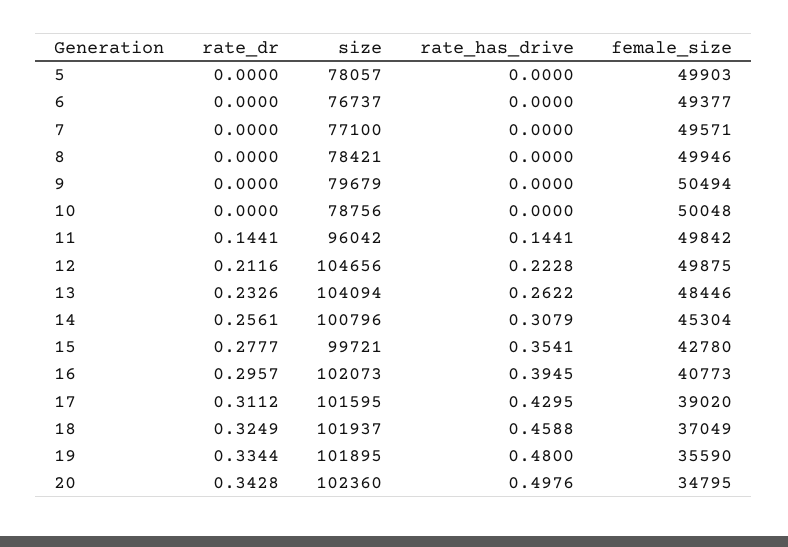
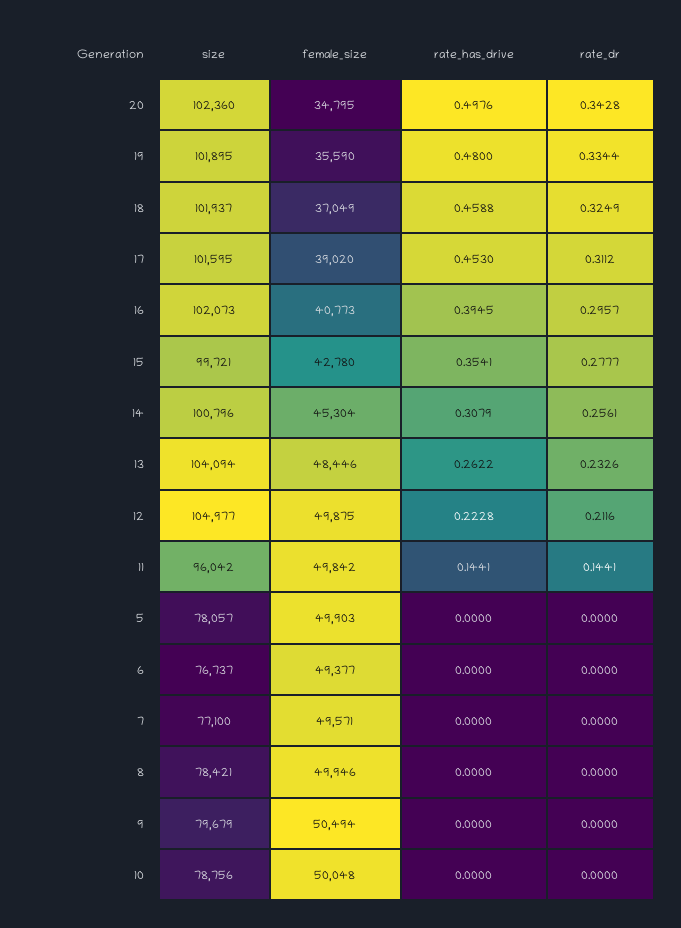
  {
    "rate_dr": {
      "5": 0,
      "6": 0,
      "7": 0,
      "8": 0,
      "9": 0,
      "10": 0,
      "11": 0.1441,
      "12": 0.2116,
      "13": 0.2326,
      "14": 0.2561,
      "15": 0.2777,
      "16": 0.2957,
      "17": 0.3112,
      "18": 0.3249,
      "19": 0.3344,
      "20": 0.3428
    },
    "size": {
      "5": 78057,
      "6": 76737,
      "7": 77100,
      "8": 78421,
      "9": 79679,
      "10": 78756,
      "11": 96042,
-     "12": 104656,
+     "12": 104977,
      "13": 104094,
      "14": 100796,
      "15": 99721,
      "16": 102073,
      "17": 101595,
      "18": 101937,
      "19": 101895,
      "20": 102360
    },
    "rate_has_drive": {
      "5": 0,
      "6": 0,
      "7": 0,
      "8": 0,
      "9": 0,
      "10": 0,
      "11": 0.1441,
      "12": 0.2228,
      "13": 0.2622,
      "14": 0.3079,
      "15": 0.3541,
      "16": 0.3945,
-     "17": 0.4295,
+     "17": 0.453,
      "18": 0.4588,
      "19": 0.48,
      "20": 0.4976
    },
    "female_size": {
      "5": 49903,
      "6": 49377,
      "7": 49571,
      "8": 49946,
      "9": 50494,
      "10": 50048,
      "11": 49842,
      "12": 49875,
      "13": 48446,
      "14": 45304,
      "15": 42780,
      "16": 40773,
      "17": 39020,
      "18": 37049,
      "19": 35590,
      "20": 34795
    }
  }

